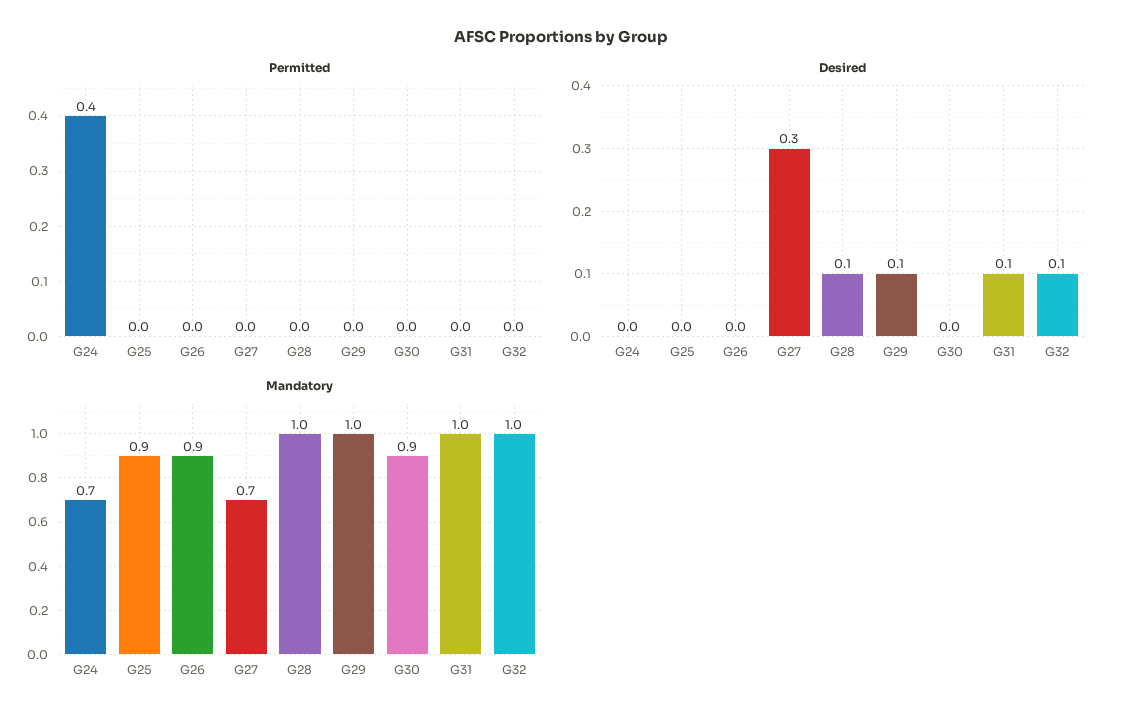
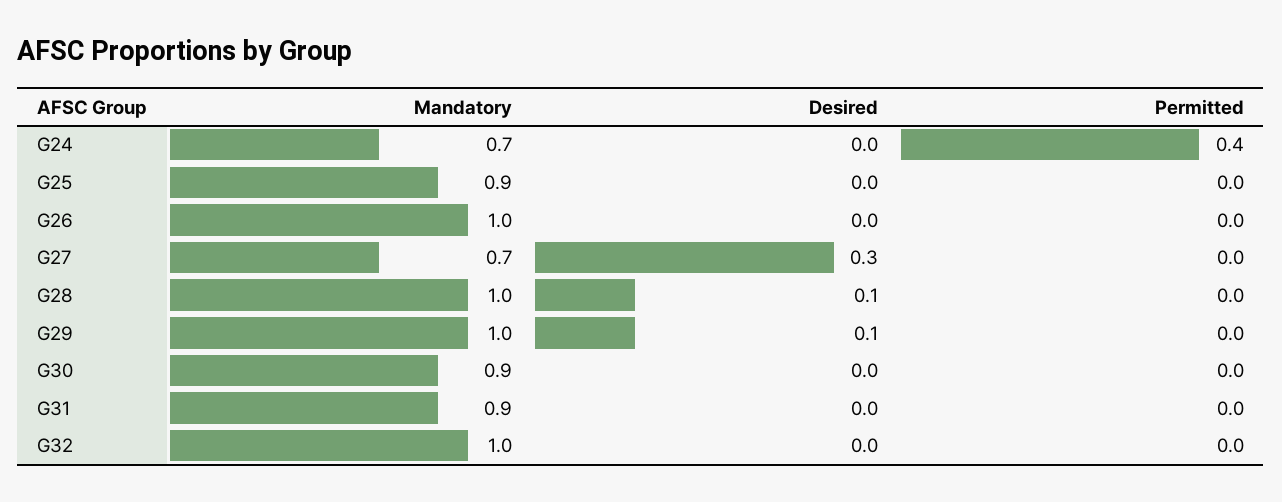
  {
    "Permitted": {
      "G24": 0.4,
      "G25": 0,
      "G26": 0,
      "G27": 0,
      "G28": 0,
      "G29": 0,
      "G30": 0,
      "G31": 0,
      "G32": 0
    },
    "Desired": {
      "G24": 0,
      "G25": 0,
      "G26": 0,
      "G27": 0.3,
      "G28": 0.1,
      "G29": 0.1,
      "G30": 0,
-     "G31": 0.1,
+     "G31": 0,
-     "G32": 0.1
+     "G32": 0
    },
    "Mandatory": {
      "G24": 0.7,
      "G25": 0.9,
-     "G26": 0.9,
+     "G26": 1,
      "G27": 0.7,
      "G28": 1,
      "G29": 1,
      "G30": 0.9,
-     "G31": 1,
+     "G31": 0.9,
      "G32": 1
    }
  }

